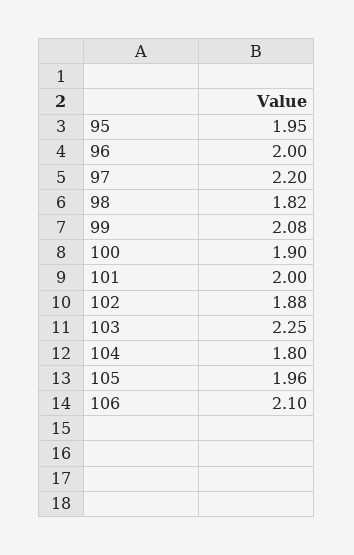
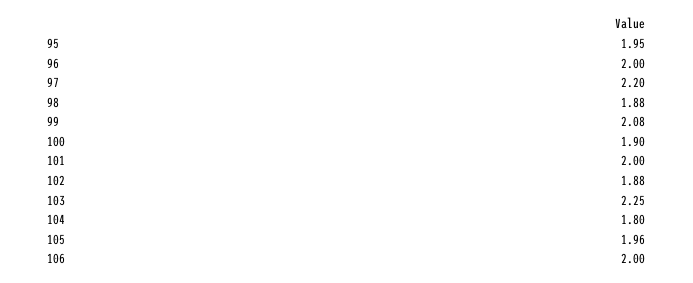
  {
    "95": 1.95,
    "96": 2,
    "97": 2.2,
-   "98": 1.82,
+   "98": 1.88,
    "99": 2.08,
    "100": 1.9,
    "101": 2,
    "102": 1.88,
    "103": 2.25,
    "104": 1.8,
    "105": 1.96,
-   "106": 2.1
+   "106": 2
  }

